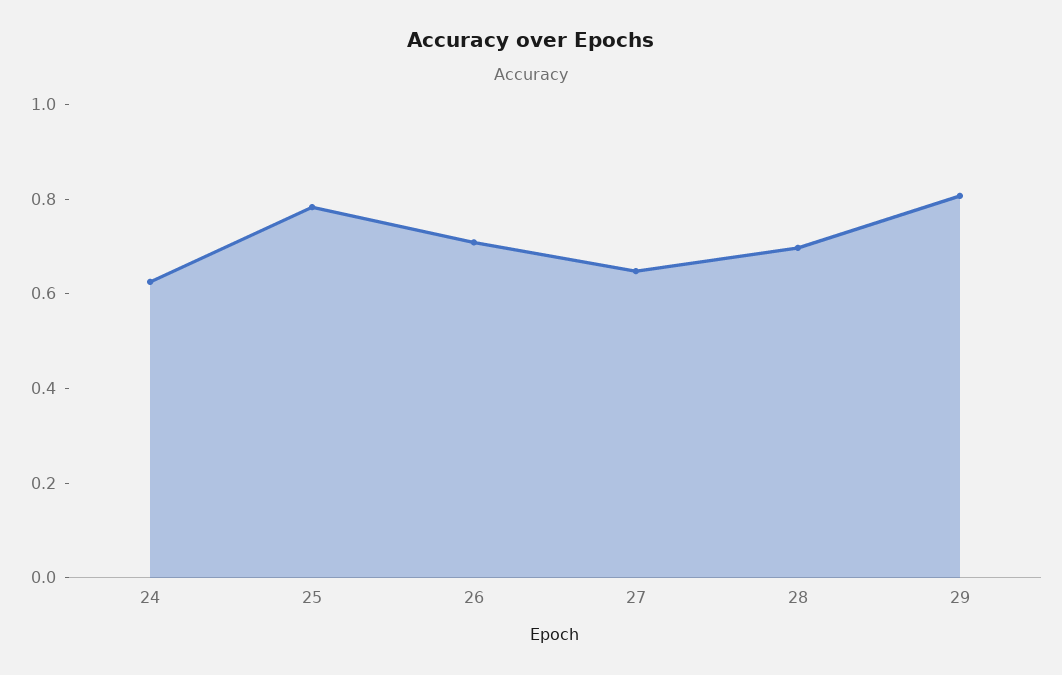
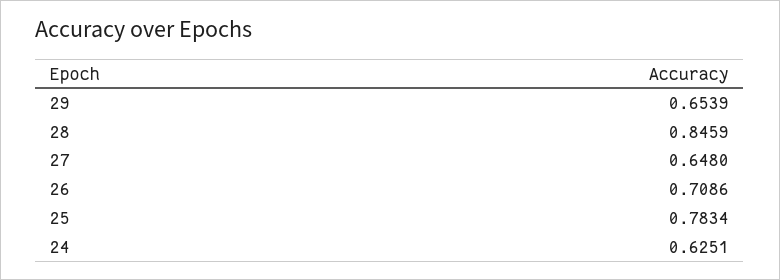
  {
    "24": 0.6251,
    "25": 0.7834,
    "26": 0.7086,
    "27": 0.648,
-   "28": 0.7,
+   "28": 0.8459,
-   "29": 0.8
+   "29": 0.6539
  }

